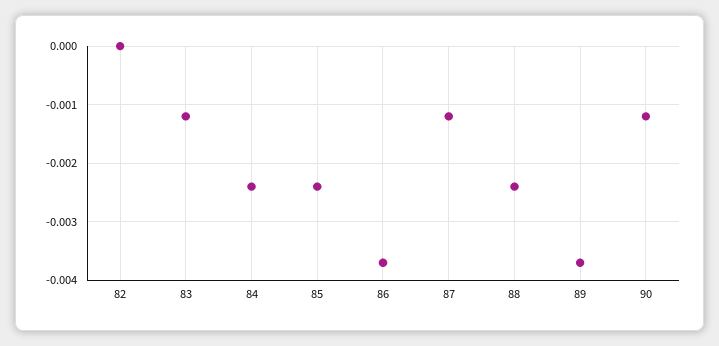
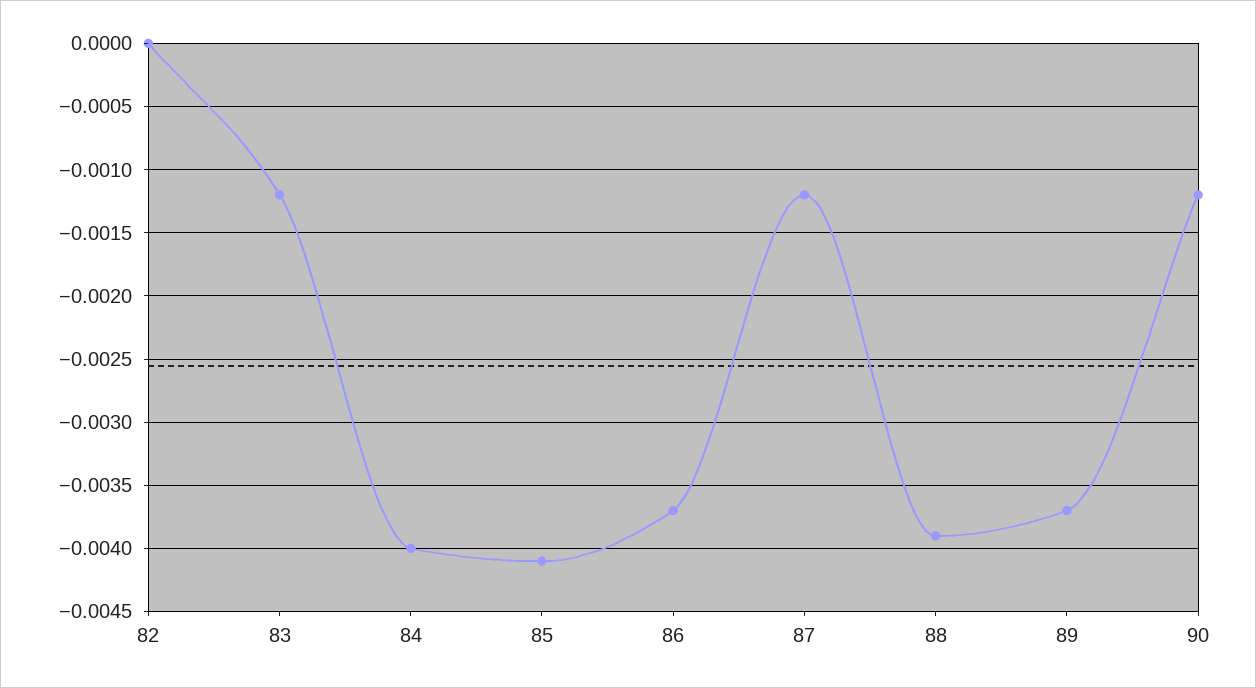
  {
    "82": 0,
    "83": -0.0012,
-   "84": -0.0025,
+   "84": -0.004,
-   "85": -0.0025,
+   "85": -0.0041,
    "86": -0.0037,
    "87": -0.0012,
-   "88": -0.0025,
+   "88": -0.0039,
    "89": -0.0037,
    "90": -0.0012
  }

